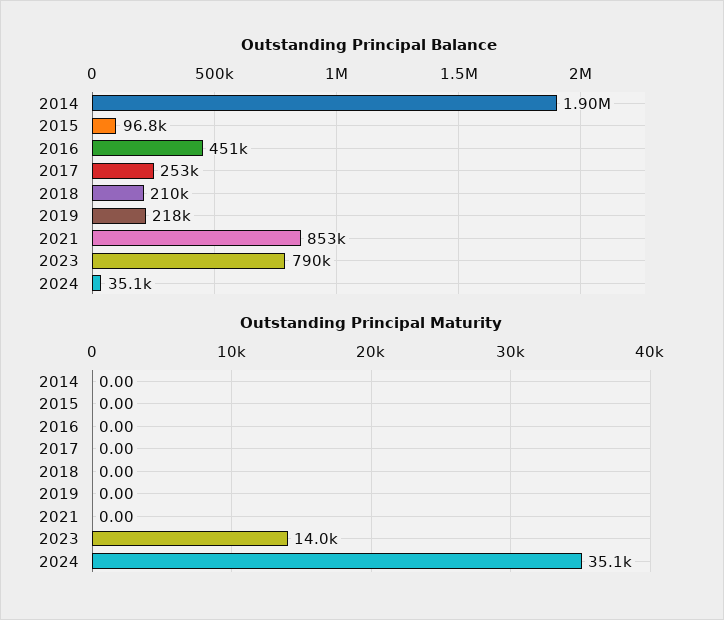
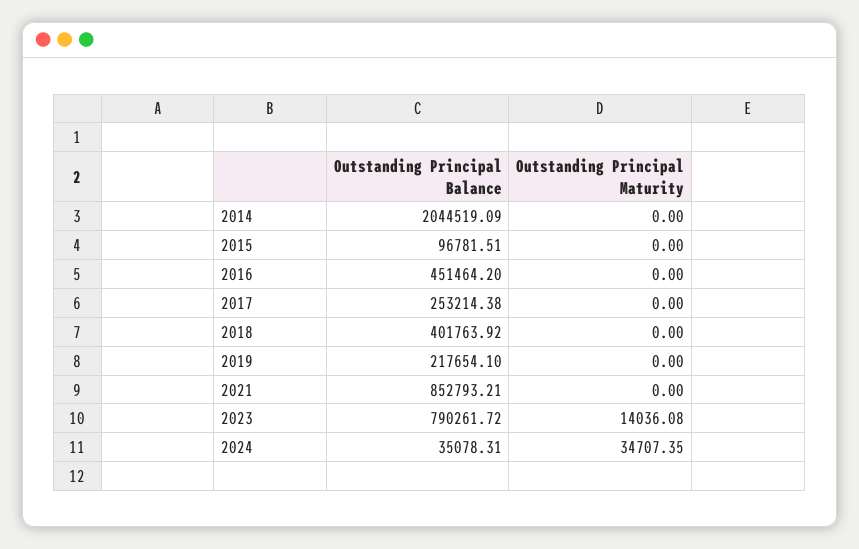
  {
    "Outstanding Principal Balance": {
-     "2014": 1900000,
+     "2014": 2044519.09,
      "2015": 96781.51,
      "2016": 451464.2,
      "2017": 253214.38,
-     "2018": 210000,
+     "2018": 401763.92,
      "2019": 217654.1,
      "2021": 852793.21,
      "2023": 790261.72,
      "2024": 35078.31
    },
    "Outstanding Principal Maturity": {
      "2014": 0,
      "2015": 0,
      "2016": 0,
      "2017": 0,
      "2018": 0,
      "2019": 0,
      "2021": 0,
      "2023": 14036.08,
-     "2024": 35100
+     "2024": 34707.35
    }
  }

